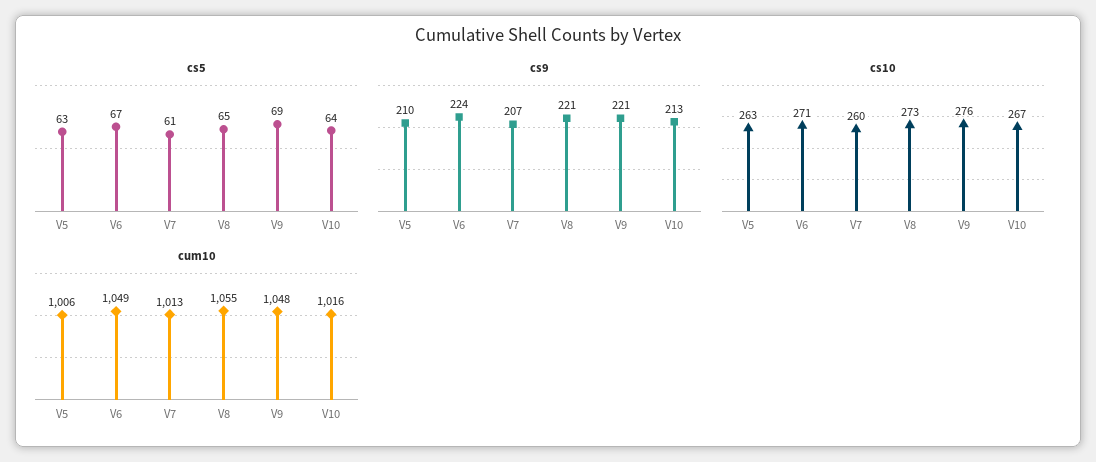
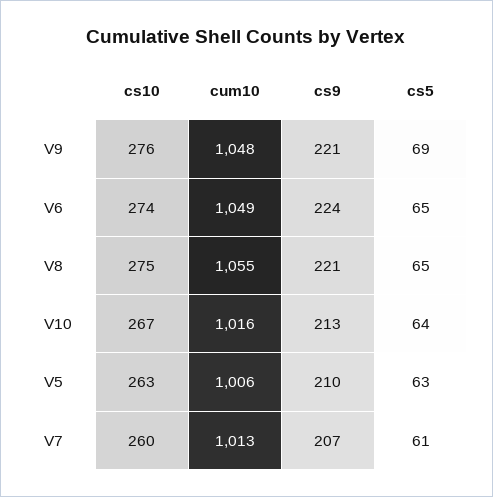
  {
    "cs5": {
      "V5": 63,
-     "V6": 67,
+     "V6": 65,
      "V7": 61,
      "V8": 65,
      "V9": 69,
      "V10": 64
    },
    "cs9": {
      "V5": 210,
      "V6": 224,
      "V7": 207,
      "V8": 221,
      "V9": 221,
      "V10": 213
    },
    "cs10": {
      "V5": 263,
-     "V6": 271,
+     "V6": 274,
      "V7": 260,
-     "V8": 273,
+     "V8": 275,
      "V9": 276,
      "V10": 267
    },
    "cum10": {
      "V5": 1006,
      "V6": 1049,
      "V7": 1013,
      "V8": 1055,
      "V9": 1048,
      "V10": 1016
    }
  }

